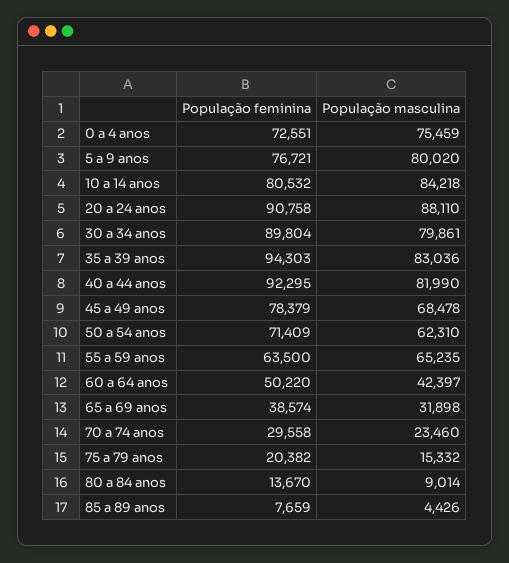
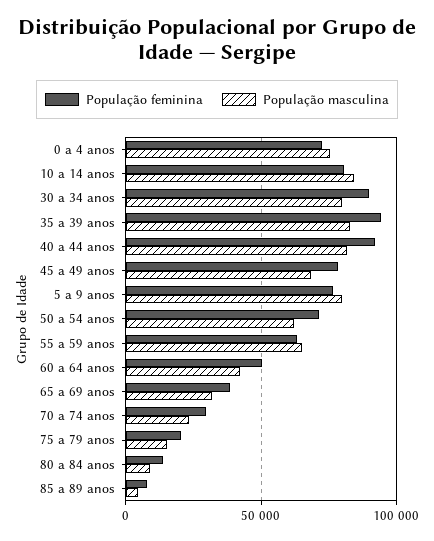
  {
    "População feminina": {
      "0 a 4 anos": 72551,
      "5 a 9 anos": 76721,
      "10 a 14 anos": 80532,
-     "20 a 24 anos": 90758,
      "30 a 34 anos": 89804,
      "35 a 39 anos": 94303,
      "40 a 44 anos": 92295,
      "45 a 49 anos": 78379,
      "50 a 54 anos": 71409,
      "55 a 59 anos": 63500,
      "60 a 64 anos": 50220,
      "65 a 69 anos": 38574,
      "70 a 74 anos": 29558,
      "75 a 79 anos": 20382,
      "80 a 84 anos": 13670,
      "85 a 89 anos": 7659
    },
    "População masculina": {
      "0 a 4 anos": 75459,
      "5 a 9 anos": 80020,
      "10 a 14 anos": 84218,
-     "20 a 24 anos": 88110,
      "30 a 34 anos": 79861,
      "35 a 39 anos": 83036,
      "40 a 44 anos": 81990,
      "45 a 49 anos": 68478,
      "50 a 54 anos": 62310,
      "55 a 59 anos": 65235,
      "60 a 64 anos": 42397,
      "65 a 69 anos": 31898,
      "70 a 74 anos": 23460,
      "75 a 79 anos": 15332,
      "80 a 84 anos": 9014,
      "85 a 89 anos": 4426
    }
  }

